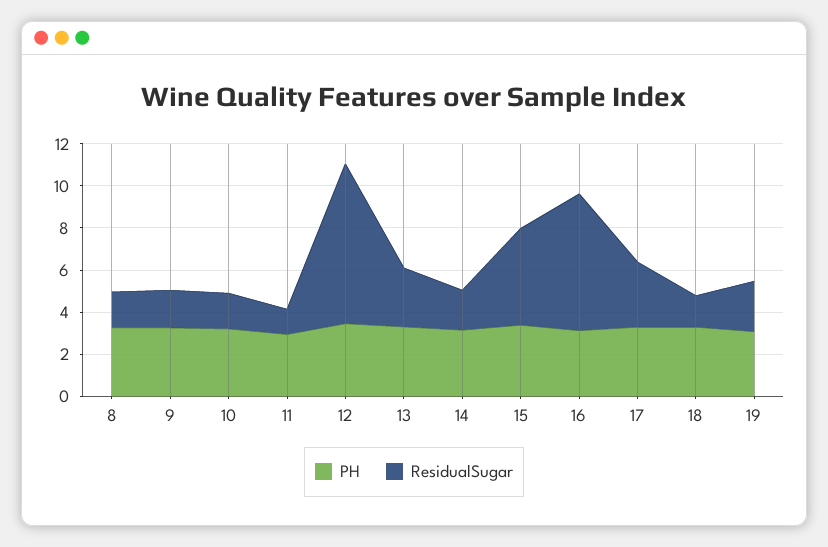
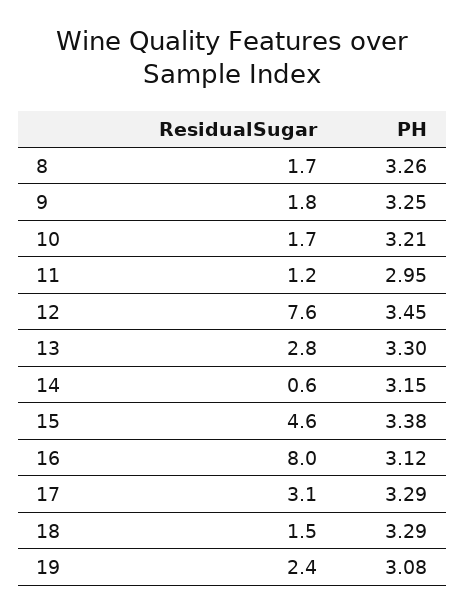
  {
    "PH": {
      "8": 3.26,
      "9": 3.25,
      "10": 3.21,
      "11": 2.95,
      "12": 3.45,
      "13": 3.3,
      "14": 3.15,
      "15": 3.38,
      "16": 3.12,
      "17": 3.29,
      "18": 3.29,
      "19": 3.08
    },
    "ResidualSugar": {
      "8": 1.7,
      "9": 1.8,
      "10": 1.7,
      "11": 1.2,
      "12": 7.6,
      "13": 2.8,
-     "14": 2,
+     "14": 0.6,
      "15": 4.6,
-     "16": 6.5,
+     "16": 8,
      "17": 3.1,
      "18": 1.5,
      "19": 2.4
    }
  }

